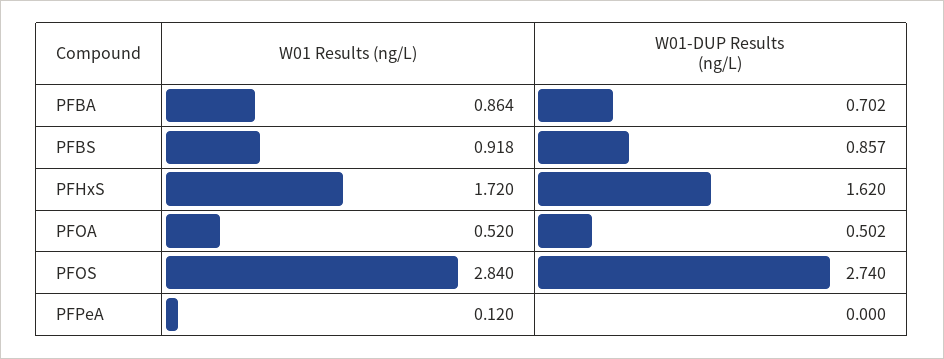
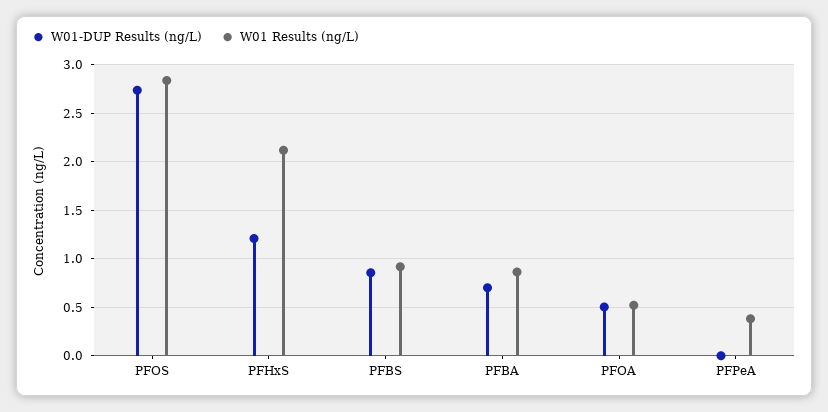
  {
    "W01 Results (ng/L)": {
      "PFBA": 0.864,
      "PFBS": 0.918,
-     "PFHxS": 1.72,
+     "PFHxS": 2.1,
      "PFOA": 0.52,
      "PFOS": 2.84,
-     "PFPeA": 0.12
+     "PFPeA": 0.4
    },
    "W01-DUP Results (ng/L)": {
      "PFBA": 0.702,
      "PFBS": 0.857,
-     "PFHxS": 1.62,
+     "PFHxS": 1.2,
      "PFOA": 0.502,
      "PFOS": 2.74,
      "PFPeA": 0
    }
  }

